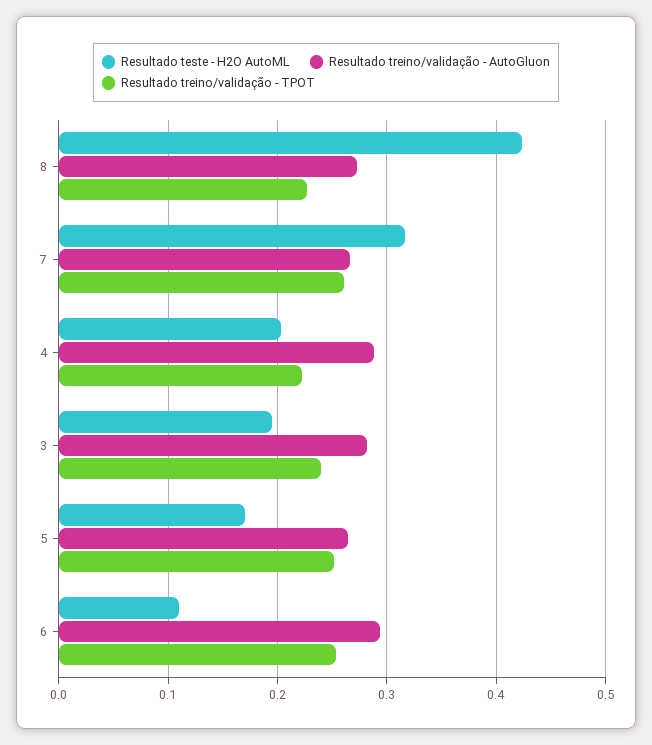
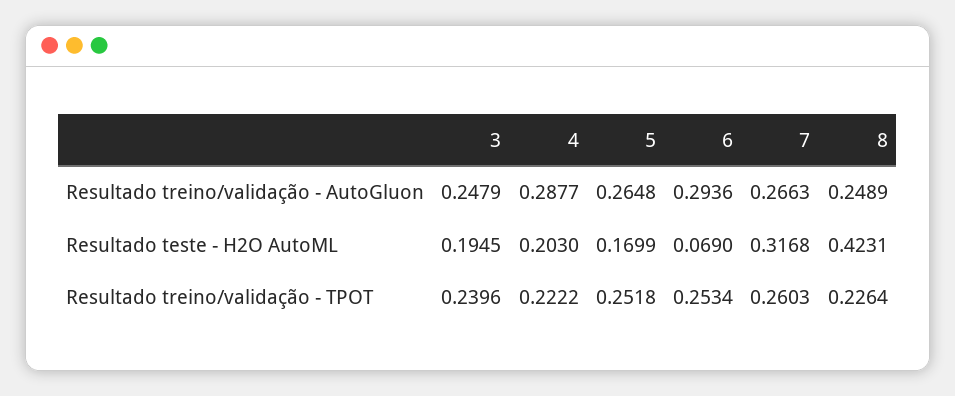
  {
    "Resultado teste - H2O AutoML": {
      "8": 0.4231,
      "7": 0.3168,
      "4": 0.203,
      "3": 0.1945,
      "5": 0.1699,
-     "6": 0.11
+     "6": 0.069
    },
    "Resultado treino/validação - AutoGluon": {
-     "8": 0.27,
+     "8": 0.2489,
      "7": 0.2663,
      "4": 0.2877,
-     "3": 0.28,
+     "3": 0.2479,
      "5": 0.2648,
      "6": 0.2936
    },
    "Resultado treino/validação - TPOT": {
      "8": 0.2264,
      "7": 0.2603,
      "4": 0.2222,
      "3": 0.2396,
      "5": 0.2518,
      "6": 0.2534
    }
  }

